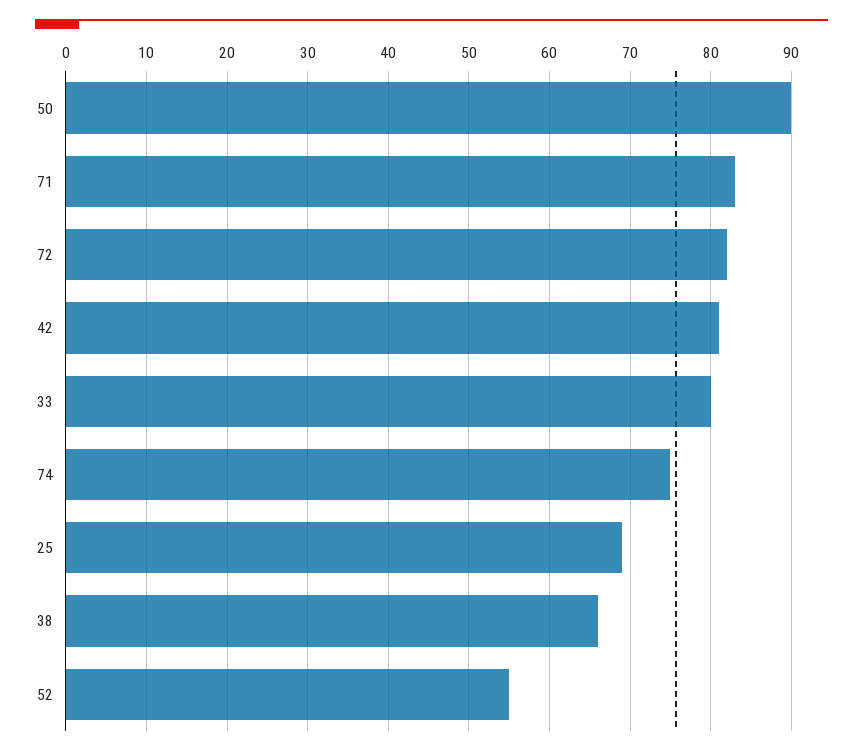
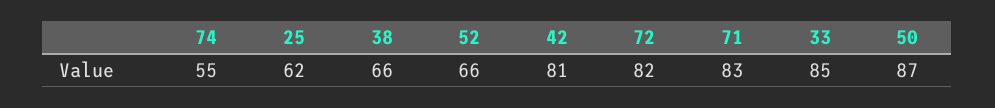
  {
-   "50": 90,
+   "50": 87,
    "71": 83,
    "72": 82,
    "42": 81,
-   "33": 80,
+   "33": 85,
-   "74": 75,
+   "74": 55,
-   "25": 69,
+   "25": 62,
    "38": 66,
-   "52": 55
+   "52": 66
  }

